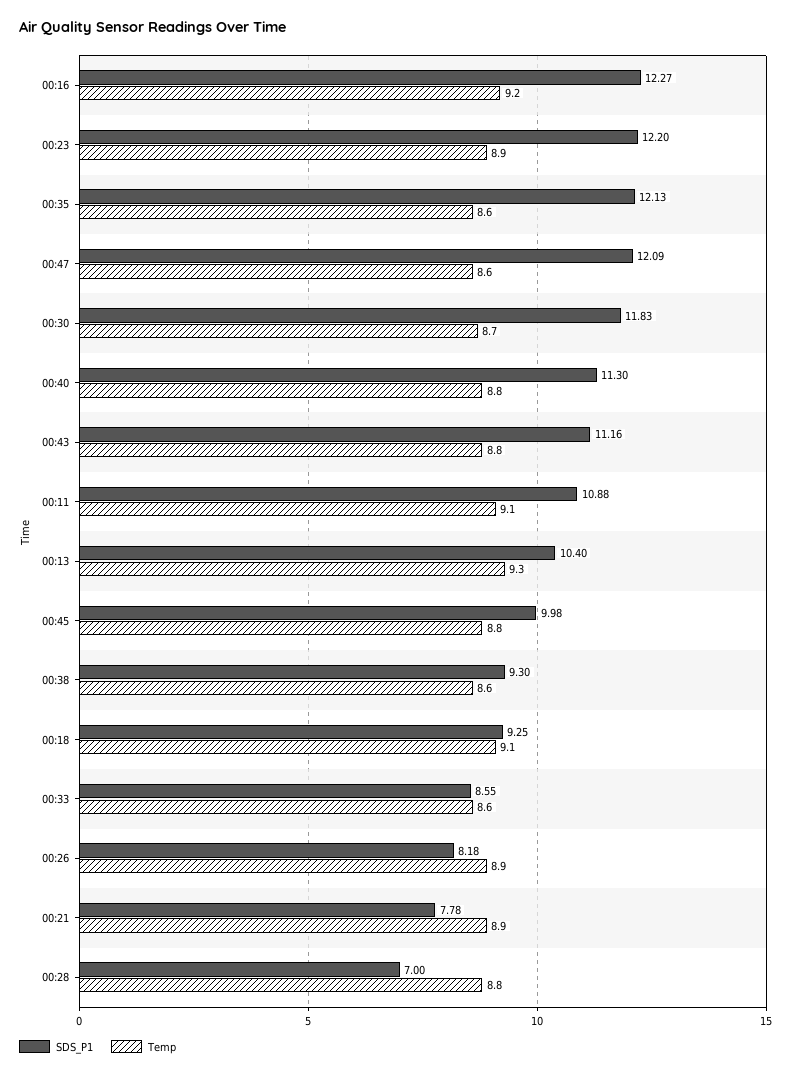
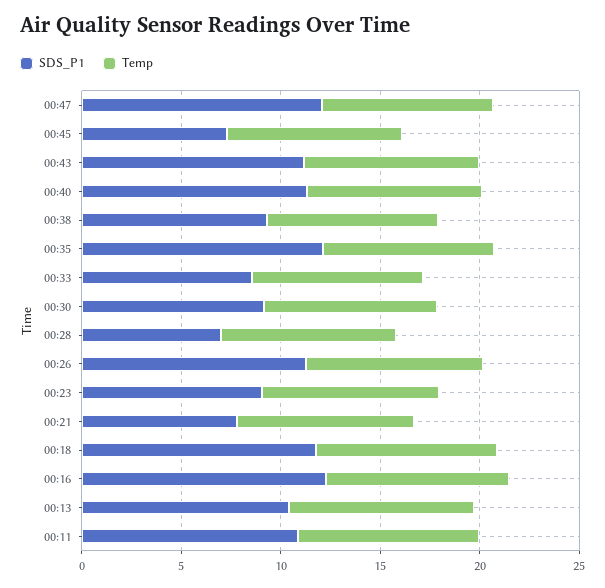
  {
    "SDS_P1": {
      "00:16": 12.27,
-     "00:23": 12.2,
+     "00:23": 9,
      "00:35": 12.13,
      "00:47": 12.09,
-     "00:30": 11.83,
+     "00:30": 9,
      "00:40": 11.3,
      "00:43": 11.16,
      "00:11": 10.88,
      "00:13": 10.4,
-     "00:45": 9.98,
+     "00:45": 7,
      "00:38": 9.3,
-     "00:18": 9.25,
+     "00:18": 12,
      "00:33": 8.55,
-     "00:26": 8.18,
+     "00:26": 11,
      "00:21": 7.78,
      "00:28": 7
    },
    "Temp": {
      "00:16": 9.2,
      "00:23": 8.9,
      "00:35": 8.6,
      "00:47": 8.6,
      "00:30": 8.7,
      "00:40": 8.8,
      "00:43": 8.8,
      "00:11": 9.1,
      "00:13": 9.3,
      "00:45": 8.8,
      "00:38": 8.6,
      "00:18": 9.1,
      "00:33": 8.6,
      "00:26": 8.9,
      "00:21": 8.9,
      "00:28": 8.8
    }
  }

